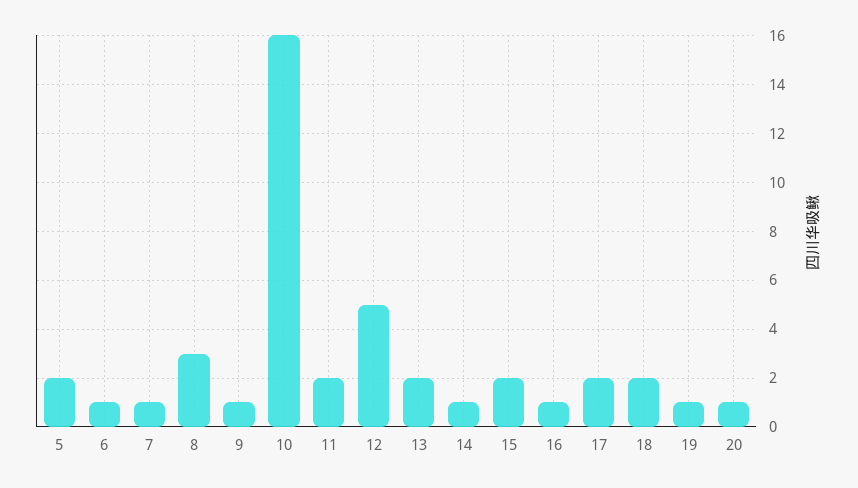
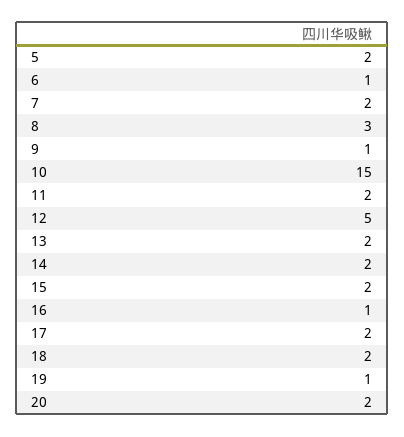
  {
    "5": 2,
    "6": 1,
-   "7": 1,
+   "7": 2,
    "8": 3,
    "9": 1,
-   "10": 16,
+   "10": 15,
    "11": 2,
    "12": 5,
    "13": 2,
-   "14": 1,
+   "14": 2,
    "15": 2,
    "16": 1,
    "17": 2,
    "18": 2,
    "19": 1,
-   "20": 1
+   "20": 2
  }

